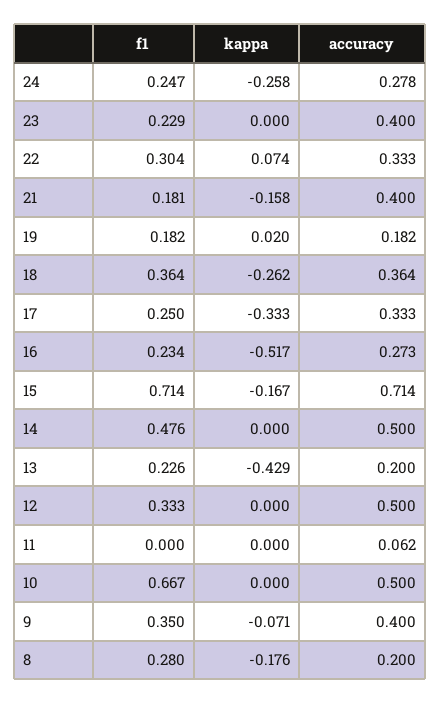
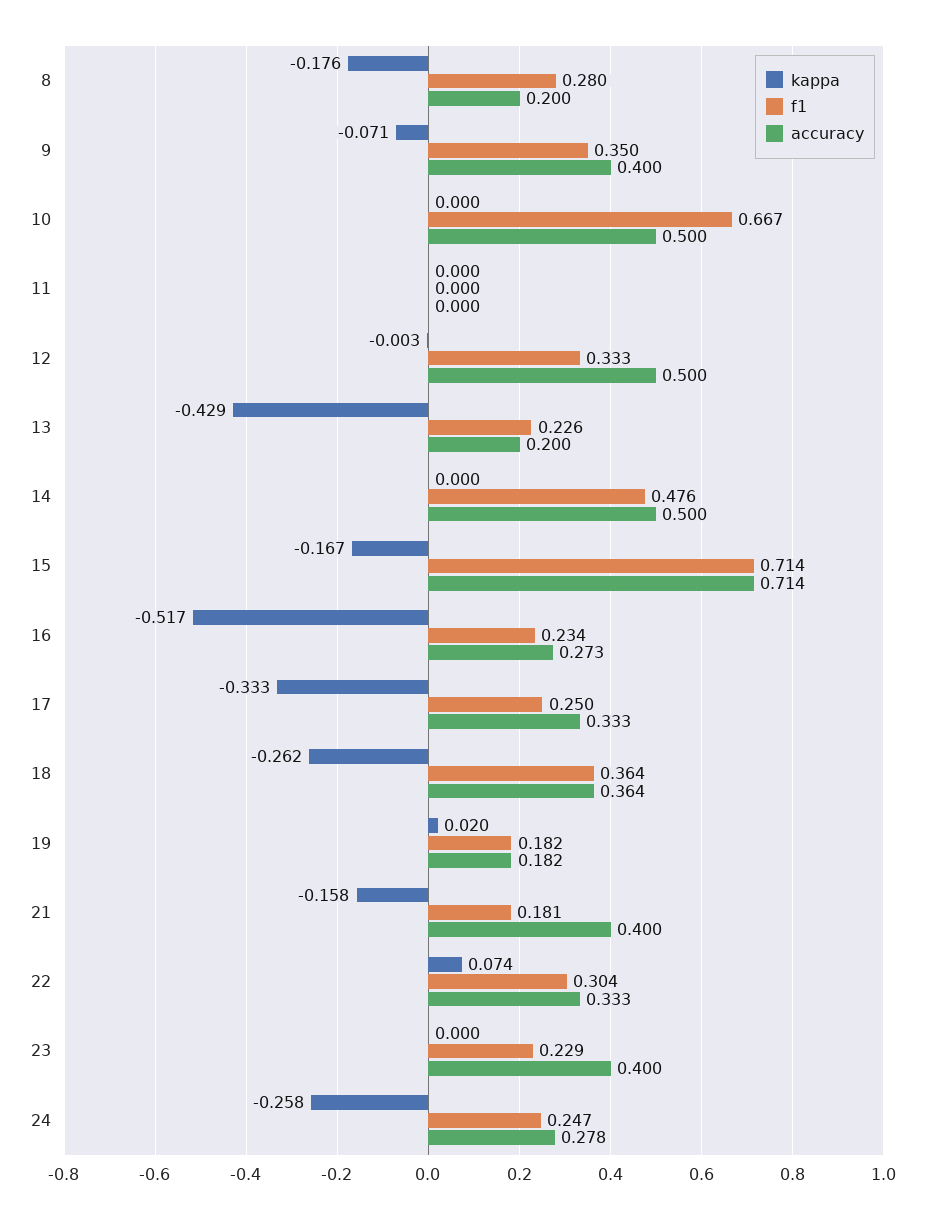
  {
    "f1": {
      "24": 0.247,
      "23": 0.229,
      "22": 0.304,
      "21": 0.181,
      "19": 0.182,
      "18": 0.364,
      "17": 0.25,
      "16": 0.234,
      "15": 0.714,
      "14": 0.476,
      "13": 0.226,
      "12": 0.333,
      "11": 0,
      "10": 0.667,
      "9": 0.35,
      "8": 0.28
    },
    "kappa": {
      "24": -0.258,
      "23": 0,
      "22": 0.074,
      "21": -0.158,
      "19": 0.02,
      "18": -0.262,
      "17": -0.333,
      "16": -0.517,
      "15": -0.167,
      "14": 0,
      "13": -0.429,
-     "12": 0,
+     "12": -0.003,
      "11": 0,
      "10": 0,
      "9": -0.071,
      "8": -0.176
    },
    "accuracy": {
      "24": 0.278,
      "23": 0.4,
      "22": 0.333,
      "21": 0.4,
      "19": 0.182,
      "18": 0.364,
      "17": 0.333,
      "16": 0.273,
      "15": 0.714,
      "14": 0.5,
      "13": 0.2,
      "12": 0.5,
-     "11": 0.062,
+     "11": 0,
      "10": 0.5,
      "9": 0.4,
      "8": 0.2
    }
  }

